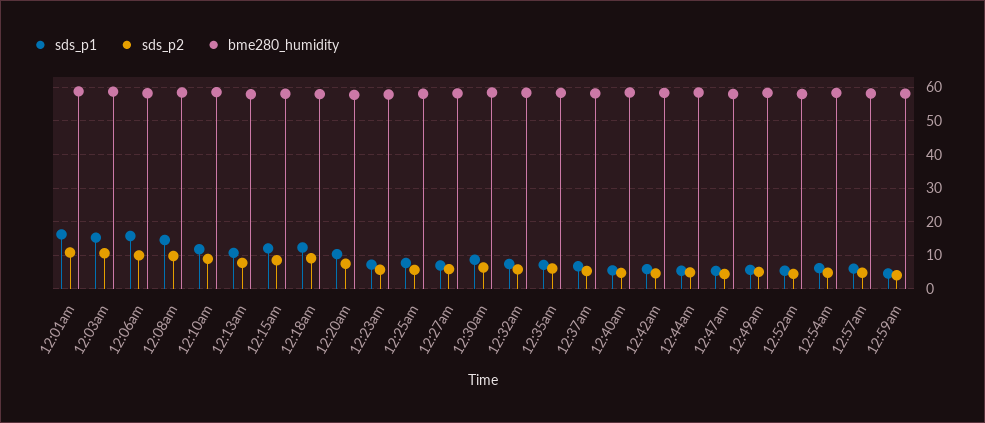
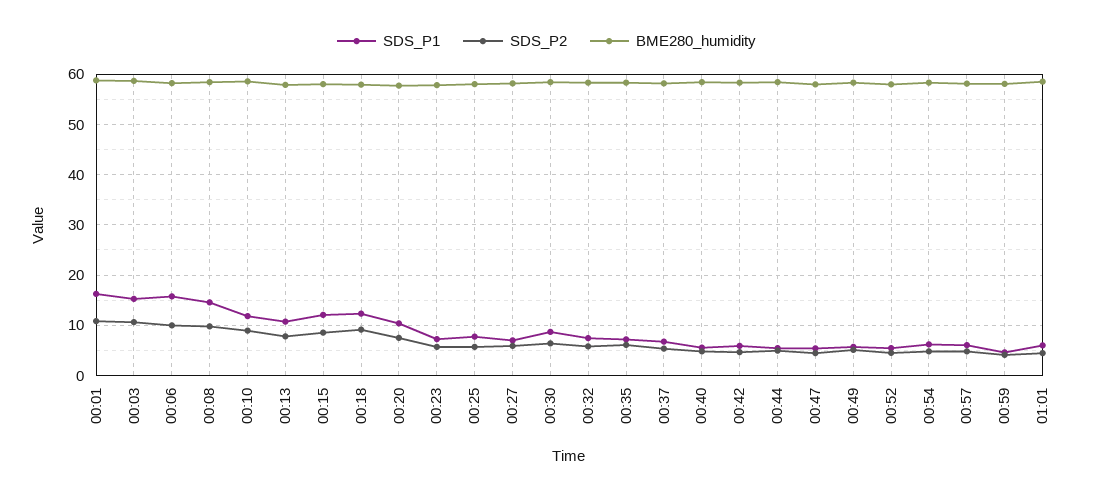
  {
    "sds_p1": {
      "12:01am": 16,
      "12:03am": 16,
      "12:06am": 16,
      "12:08am": 14,
      "12:10am": 12,
      "12:13am": 10,
      "12:15am": 12,
      "12:18am": 12,
      "12:20am": 10,
      "12:23am": 8,
      "12:25am": 8,
      "12:27am": 6,
      "12:30am": 8,
      "12:32am": 8,
      "12:35am": 8,
      "12:37am": 6,
      "12:40am": 6,
      "12:42am": 6,
      "12:44am": 6,
      "12:47am": 6,
      "12:49am": 6,
      "12:52am": 6,
      "12:54am": 6,
      "12:57am": 6,
-     "12:59am": 4
+     "12:59am": 4,
+     "01:01": 6
    },
    "sds_p2": {
      "12:01am": 10,
      "12:03am": 10,
      "12:06am": 10,
      "12:08am": 10,
      "12:10am": 8,
      "12:13am": 8,
      "12:15am": 8,
      "12:18am": 10,
      "12:20am": 8,
      "12:23am": 6,
      "12:25am": 6,
      "12:27am": 6,
      "12:30am": 6,
      "12:32am": 6,
      "12:35am": 6,
      "12:37am": 6,
      "12:40am": 4,
      "12:42am": 4,
      "12:44am": 4,
      "12:47am": 4,
      "12:49am": 6,
      "12:52am": 4,
      "12:54am": 4,
      "12:57am": 4,
-     "12:59am": 4
+     "12:59am": 4,
+     "01:01": 4
    },
    "bme280_humidity": {
      "12:01am": 58,
      "12:03am": 58,
      "12:06am": 58,
      "12:08am": 58,
      "12:10am": 58,
      "12:13am": 58,
      "12:15am": 58,
      "12:18am": 58,
      "12:20am": 58,
      "12:23am": 58,
      "12:25am": 58,
      "12:27am": 58,
      "12:30am": 58,
      "12:32am": 58,
      "12:35am": 58,
      "12:37am": 58,
      "12:40am": 58,
      "12:42am": 58,
      "12:44am": 58,
      "12:47am": 58,
      "12:49am": 58,
      "12:52am": 58,
      "12:54am": 58,
      "12:57am": 58,
-     "12:59am": 58
+     "12:59am": 58,
+     "01:01": 58
    }
  }

